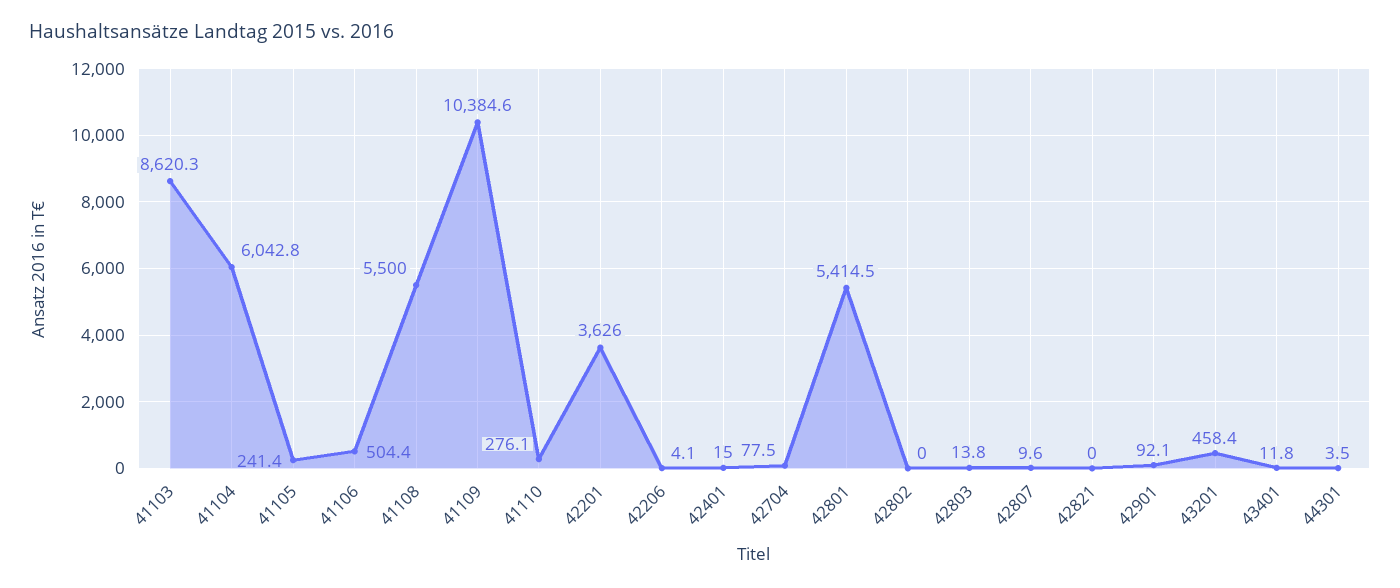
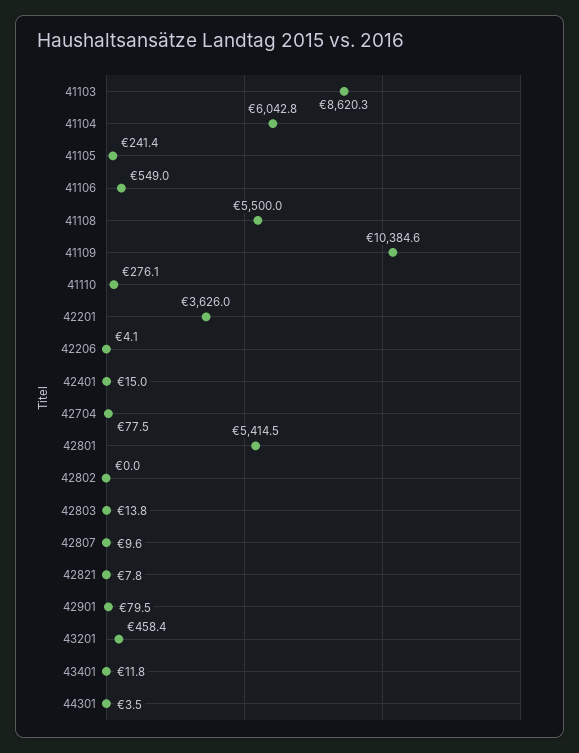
  {
    "41103": 8620.3,
    "41104": 6042.8,
    "41105": 241.4,
-   "41106": 504.4,
+   "41106": 549,
    "41108": 5500,
    "41109": 10384.6,
    "41110": 276.1,
    "42201": 3626,
    "42206": 4.1,
    "42401": 15,
    "42704": 77.5,
    "42801": 5414.5,
    "42802": 0,
    "42803": 13.8,
    "42807": 9.6,
-   "42821": 0,
+   "42821": 7.8,
-   "42901": 92.1,
+   "42901": 79.5,
    "43201": 458.4,
    "43401": 11.8,
    "44301": 3.5
  }

